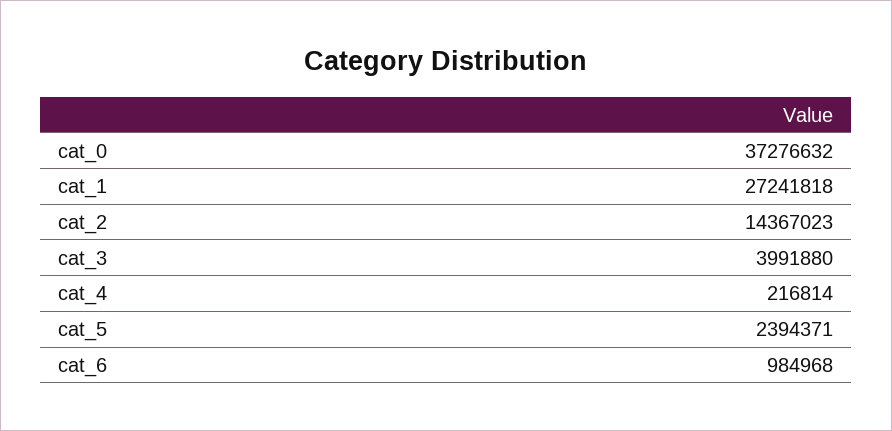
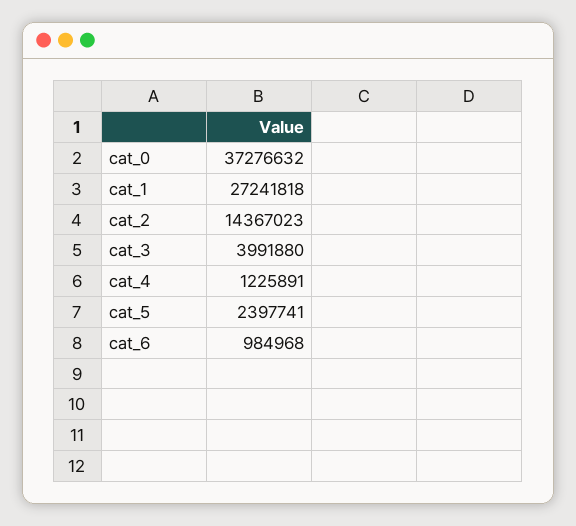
  {
    "cat_0": 37276632,
    "cat_1": 27241818,
    "cat_2": 14367023,
    "cat_3": 3991880,
-   "cat_4": 216814,
+   "cat_4": 1225891,
-   "cat_5": 2394371,
+   "cat_5": 2397741,
    "cat_6": 984968
  }

